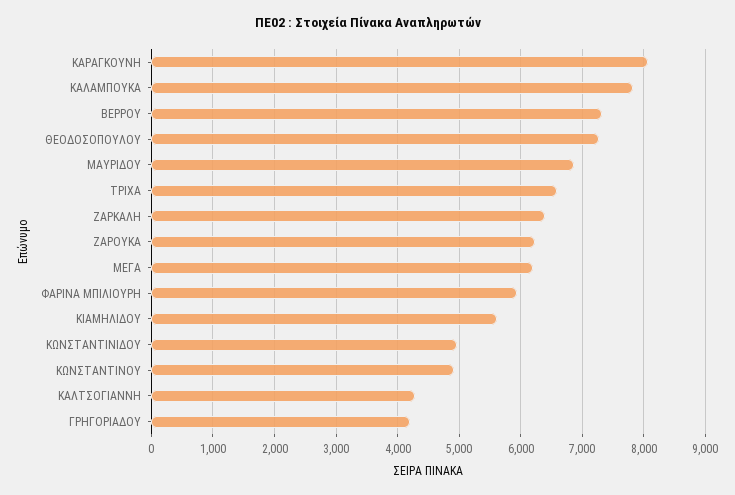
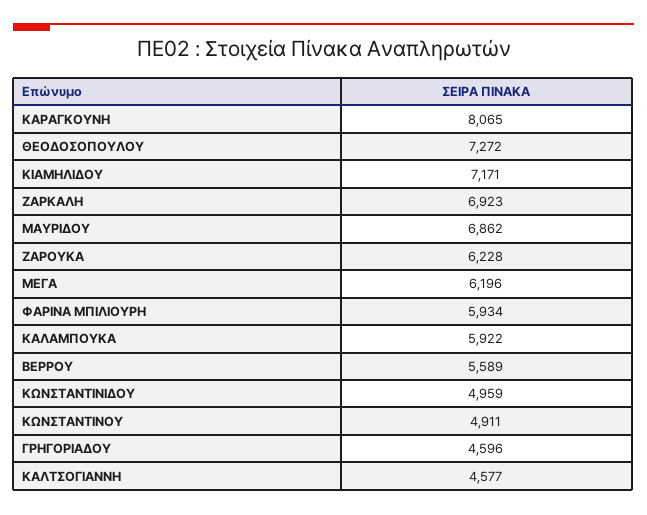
  {
    "ΚΑΡΑΓΚΟΥΝΗ": 8065,
-   "ΚΑΛΑΜΠΟΥΚΑ": 7800,
+   "ΚΑΛΑΜΠΟΥΚΑ": 5922,
-   "ΒΕΡΡΟΥ": 7300,
+   "ΒΕΡΡΟΥ": 5589,
    "ΘΕΟΔΟΣΟΠΟΥΛΟΥ": 7272,
    "ΜΑΥΡΙΔΟΥ": 6862,
-   "ΤΡΙΧΑ": 6600,
-   "ΖΑΡΚΑΛΗ": 6400,
+   "ΖΑΡΚΑΛΗ": 6923,
    "ΖΑΡΟΥΚΑ": 6228,
    "ΜΕΓΑ": 6196,
    "ΦΑΡΙΝΑ ΜΠΙΛΙΟΥΡΗ": 5934,
-   "ΚΙΑΜΗΛΙΔΟΥ": 5600,
+   "ΚΙΑΜΗΛΙΔΟΥ": 7171,
    "ΚΩΝΣΤΑΝΤΙΝΙΔΟΥ": 4959,
    "ΚΩΝΣΤΑΝΤΙΝΟΥ": 4911,
-   "ΚΑΛΤΣΟΓΙΑΝΝΗ": 4300,
+   "ΚΑΛΤΣΟΓΙΑΝΝΗ": 4577,
-   "ΓΡΗΓΟΡΙΑΔΟΥ": 4200
+   "ΓΡΗΓΟΡΙΑΔΟΥ": 4596
  }

